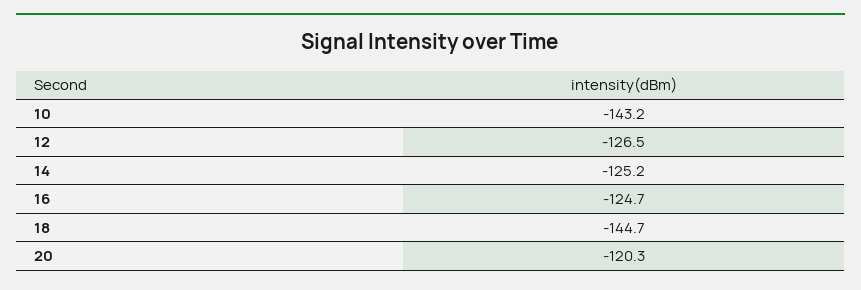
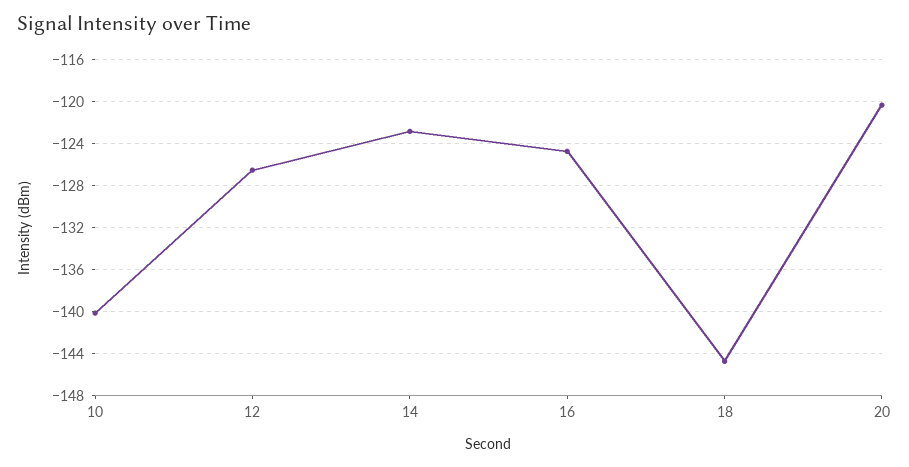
  {
-   "10": -143.2,
+   "10": -140,
    "12": -126.5,
-   "14": -125.2,
+   "14": -123,
    "16": -124.7,
    "18": -144.7,
    "20": -120.3
  }

